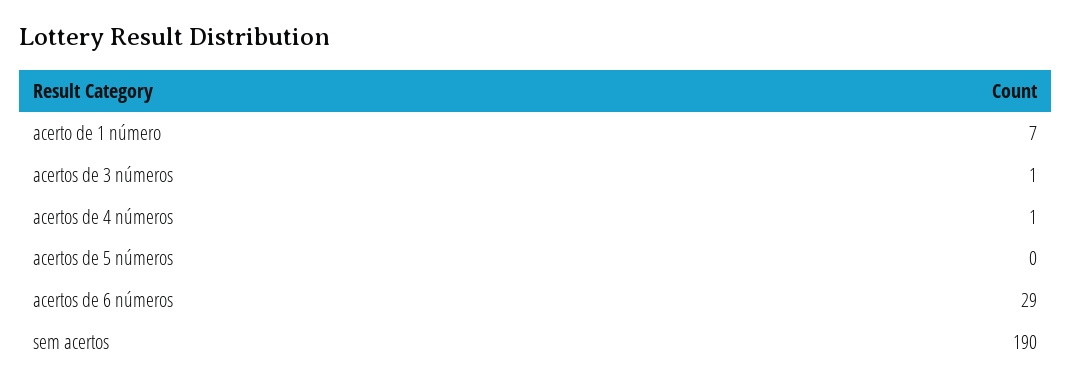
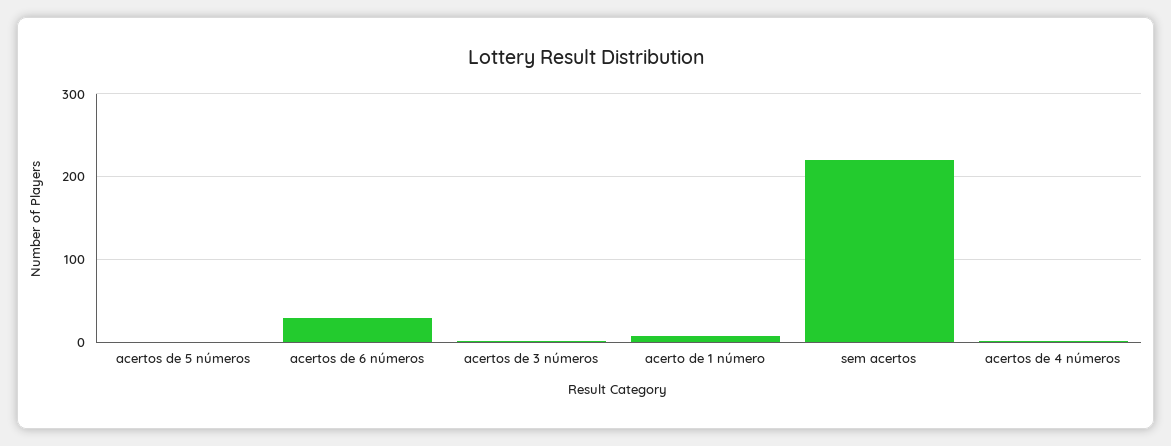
  {
    "acerto de 1 número": 7,
    "acertos de 3 números": 1,
    "acertos de 4 números": 1,
    "acertos de 5 números": 0,
    "acertos de 6 números": 29,
-   "sem acertos": 190
+   "sem acertos": 220
  }

